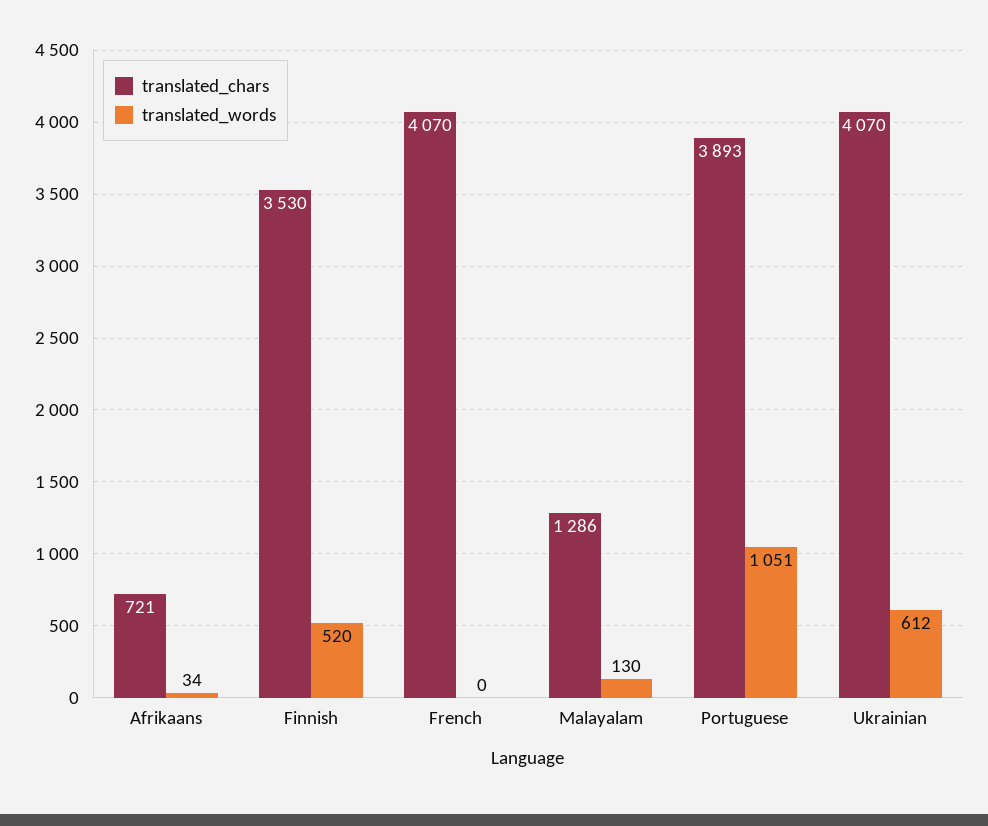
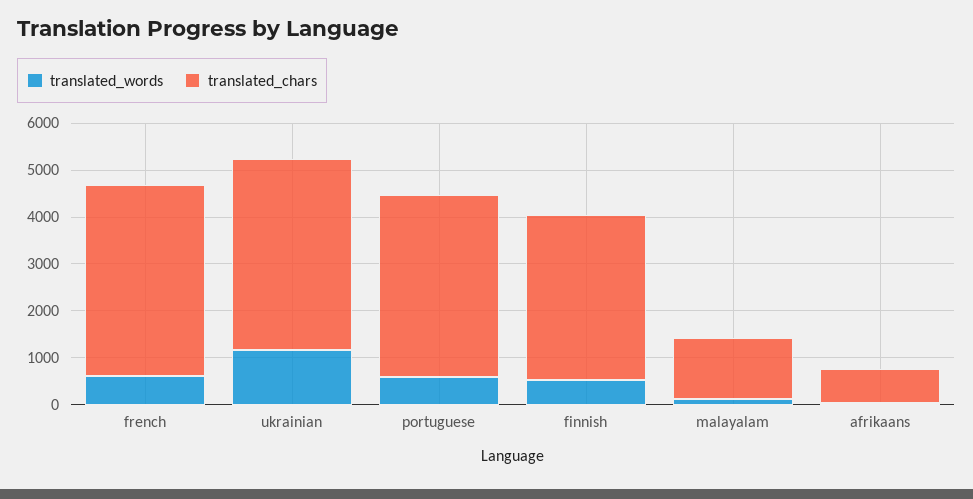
  {
    "translated_chars": {
      "Afrikaans": 721,
      "Finnish": 3530,
      "French": 4070,
      "Malayalam": 1286,
      "Portuguese": 3893,
      "Ukrainian": 4070
    },
    "translated_words": {
      "Afrikaans": 34,
      "Finnish": 520,
-     "French": 0,
+     "French": 600,
      "Malayalam": 130,
-     "Portuguese": 1051,
+     "Portuguese": 600,
-     "Ukrainian": 612
+     "Ukrainian": 1200
    }
  }

